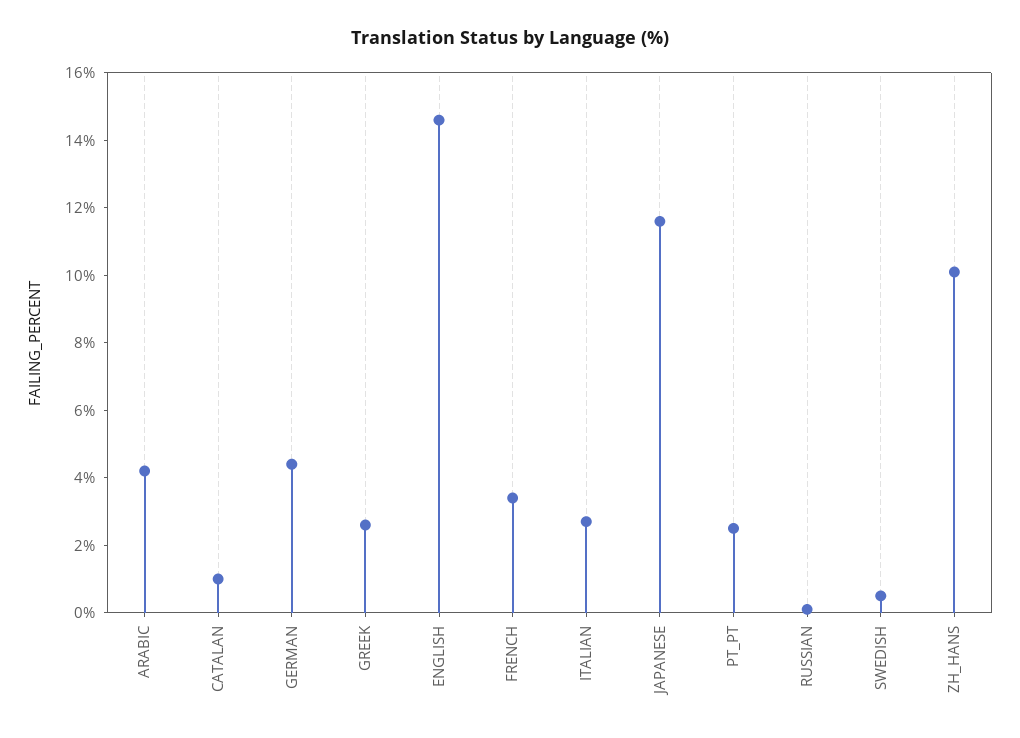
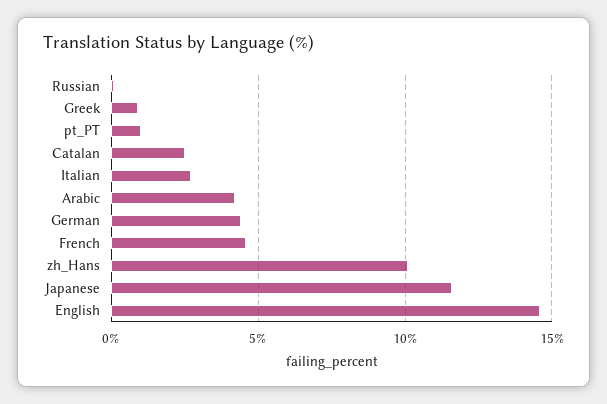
  {
    "ARABIC": 4,
-   "CATALAN": 1,
+   "CATALAN": 2.5,
    "GERMAN": 4.5,
-   "GREEK": 2.5,
+   "GREEK": 1,
    "ENGLISH": 14.5,
-   "FRENCH": 3.5,
+   "FRENCH": 4.5,
    "ITALIAN": 2.5,
    "JAPANESE": 11.5,
-   "PT_PT": 2.5,
+   "PT_PT": 1,
    "RUSSIAN": 0,
-   "SWEDISH": 0.5,
    "ZH_HANS": 10
  }

